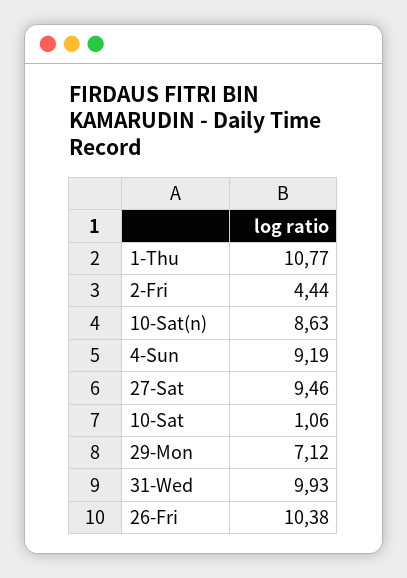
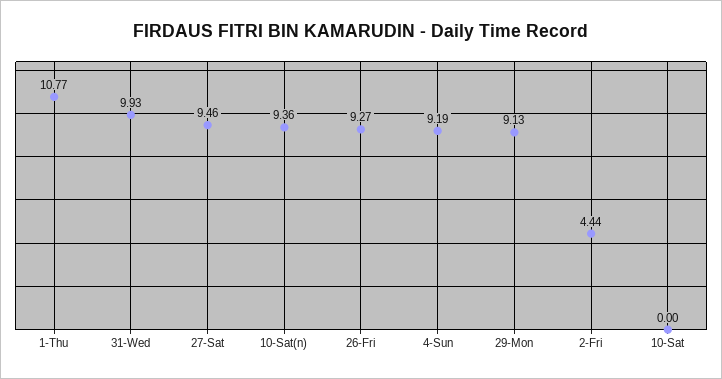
  {
    "1-Thu": 10.77,
    "2-Fri": 4.44,
-   "10-Sat(n)": 8.63,
+   "10-Sat(n)": 9.36,
    "4-Sun": 9.19,
    "27-Sat": 9.46,
-   "10-Sat": 1.06,
+   "10-Sat": 0,
-   "29-Mon": 7.12,
+   "29-Mon": 9.13,
    "31-Wed": 9.93,
-   "26-Fri": 10.38
+   "26-Fri": 9.27
  }

